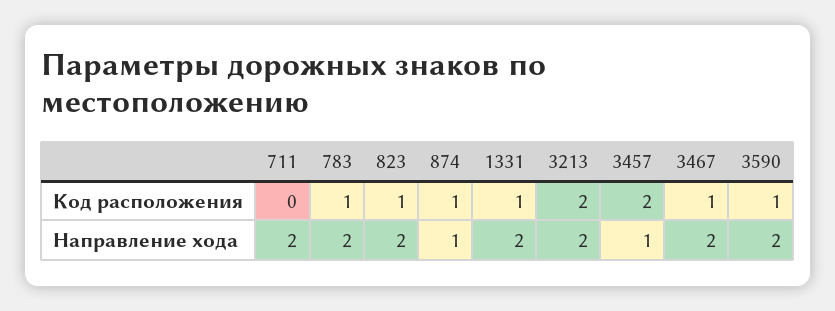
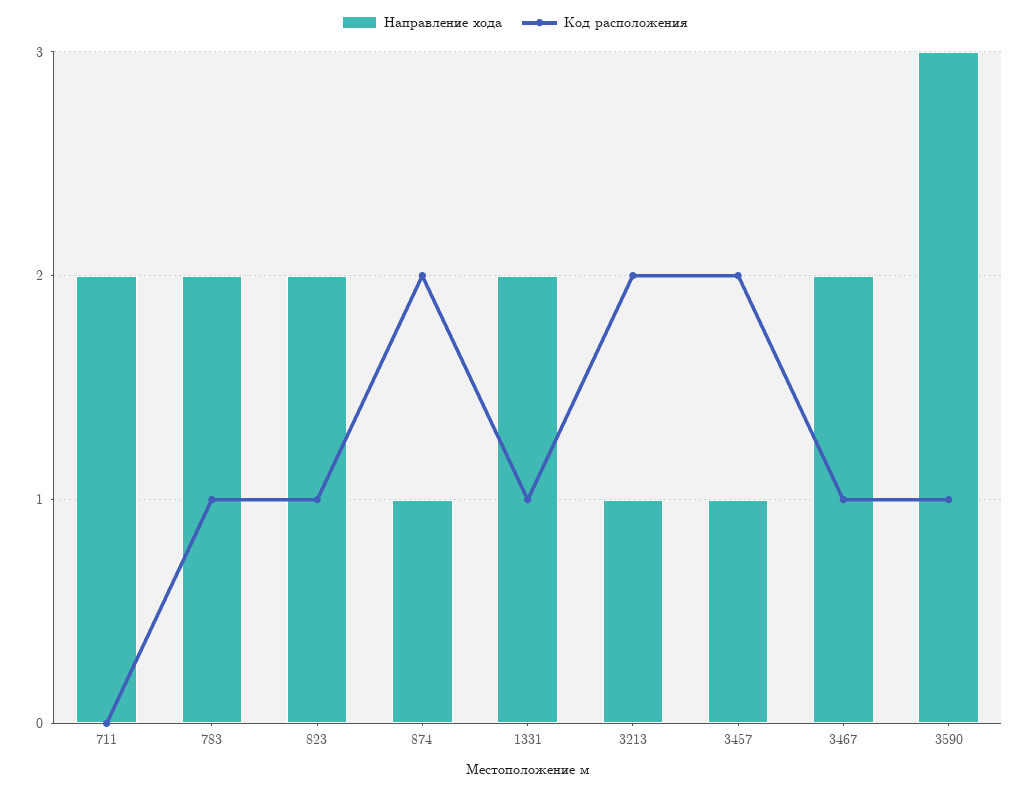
  {
    "Код расположения": {
      "711": 0,
      "783": 1,
      "823": 1,
-     "874": 1,
+     "874": 2,
      "1331": 1,
      "3213": 2,
      "3457": 2,
      "3467": 1,
      "3590": 1
    },
    "Направление хода": {
      "711": 2,
      "783": 2,
      "823": 2,
      "874": 1,
      "1331": 2,
-     "3213": 2,
+     "3213": 1,
      "3457": 1,
      "3467": 2,
-     "3590": 2
+     "3590": 3
    }
  }

